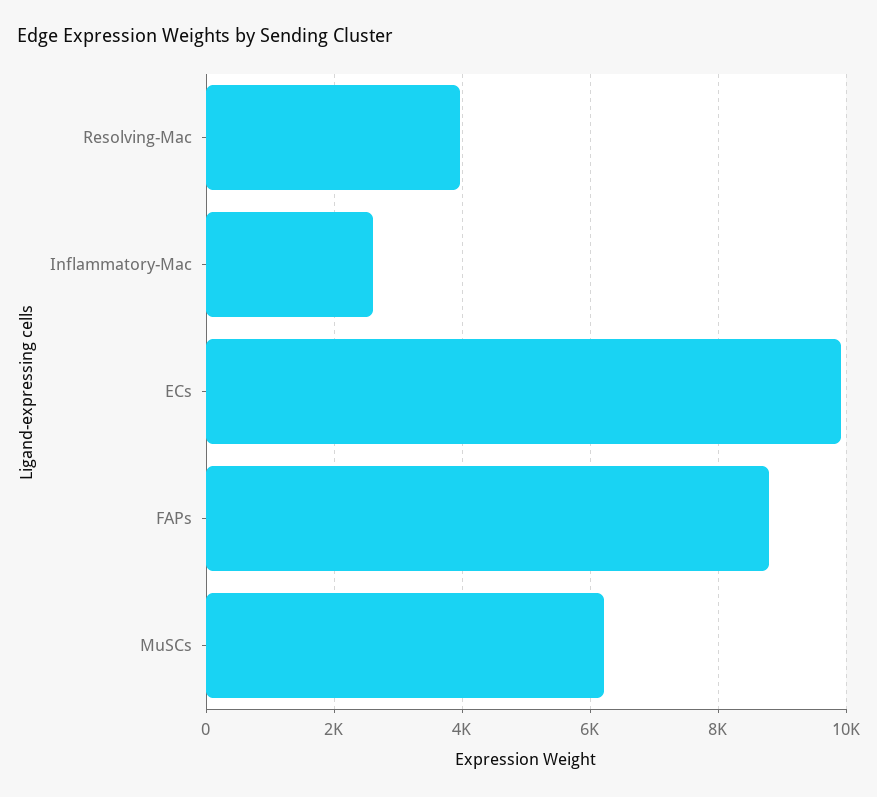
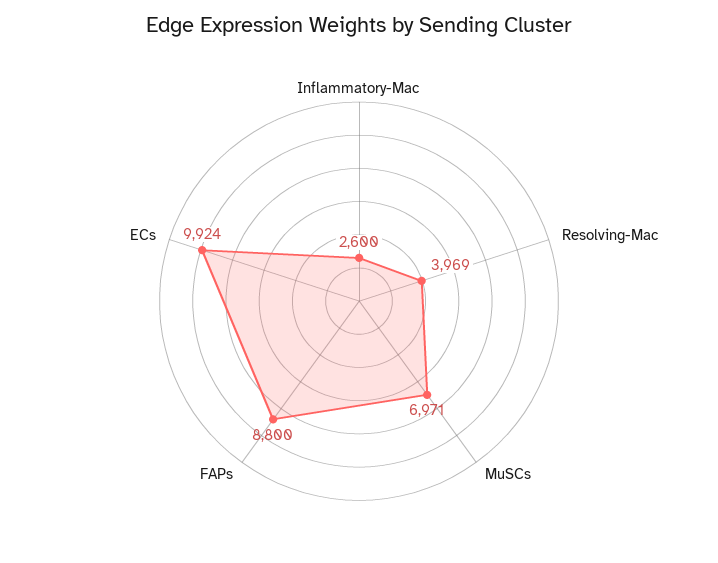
  {
    "Resolving-Mac": 3969,
    "Inflammatory-Mac": 2600,
    "ECs": 9924,
    "FAPs": 8800,
-   "MuSCs": 6200
+   "MuSCs": 6971
  }

